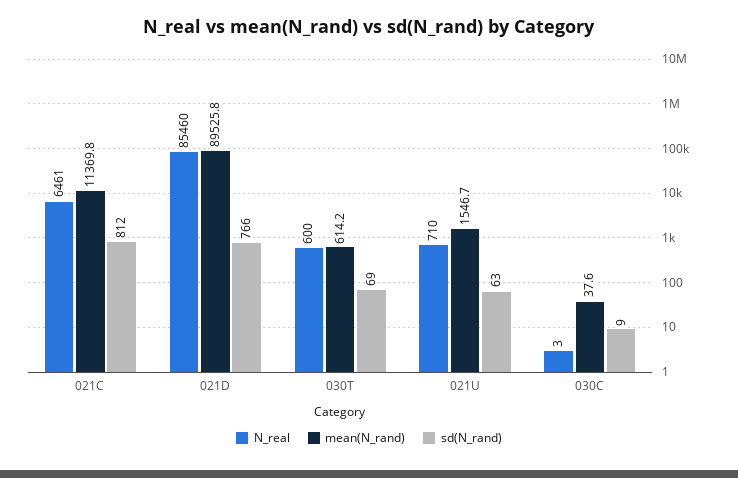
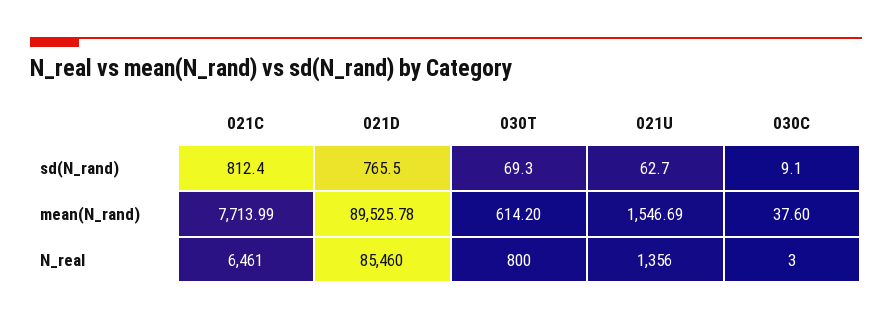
  {
    "N_real": {
      "021C": 6461,
      "021D": 85460,
-     "030T": 600,
+     "030T": 800,
-     "021U": 710,
+     "021U": 1356,
      "030C": 3
    },
    "mean(N_rand)": {
-     "021C": 11369.8,
+     "021C": 7713.99,
      "021D": 89525.78,
      "030T": 614.2,
      "021U": 1546.69,
      "030C": 37.6
    },
    "sd(N_rand)": {
      "021C": 812.4,
      "021D": 765.5,
      "030T": 69.3,
      "021U": 62.7,
      "030C": 9.1
    }
  }

